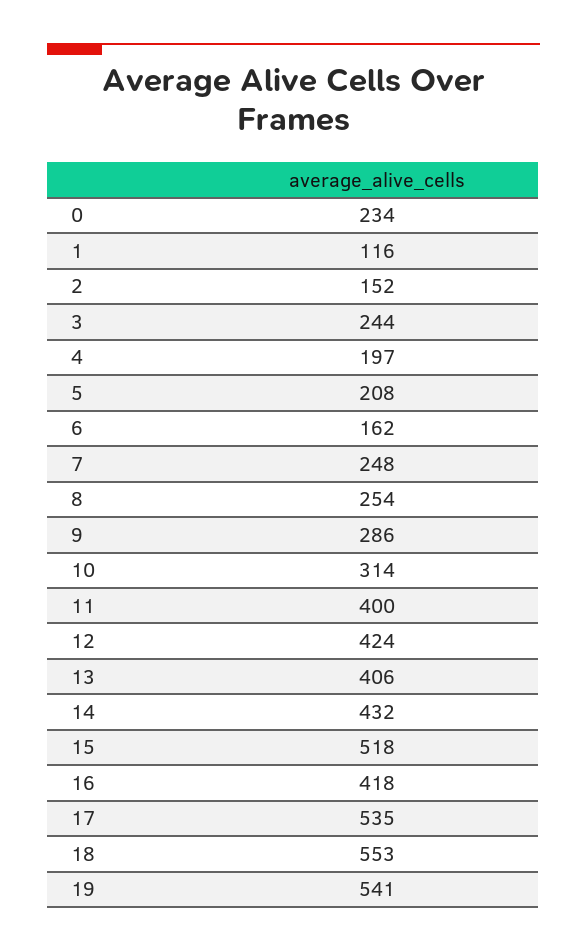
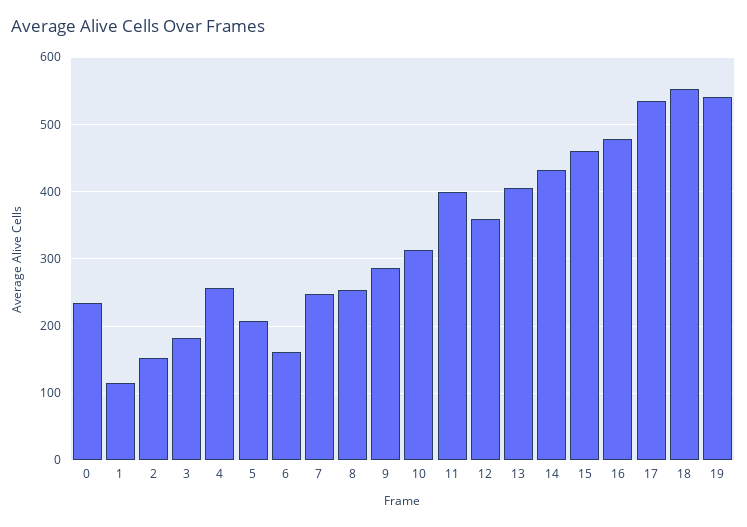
  {
    "0": 234,
    "1": 116,
    "2": 152,
-   "3": 244,
+   "3": 180,
-   "4": 197,
+   "4": 260,
    "5": 208,
    "6": 162,
    "7": 248,
    "8": 254,
    "9": 286,
    "10": 314,
    "11": 400,
-   "12": 424,
+   "12": 360,
    "13": 406,
    "14": 432,
-   "15": 518,
+   "15": 460,
-   "16": 418,
+   "16": 480,
    "17": 535,
    "18": 553,
    "19": 541
  }

